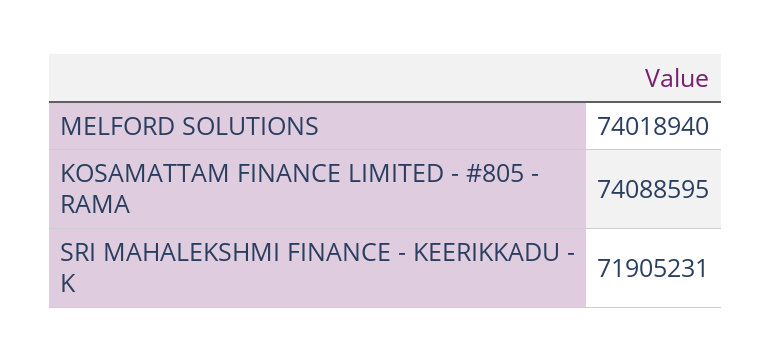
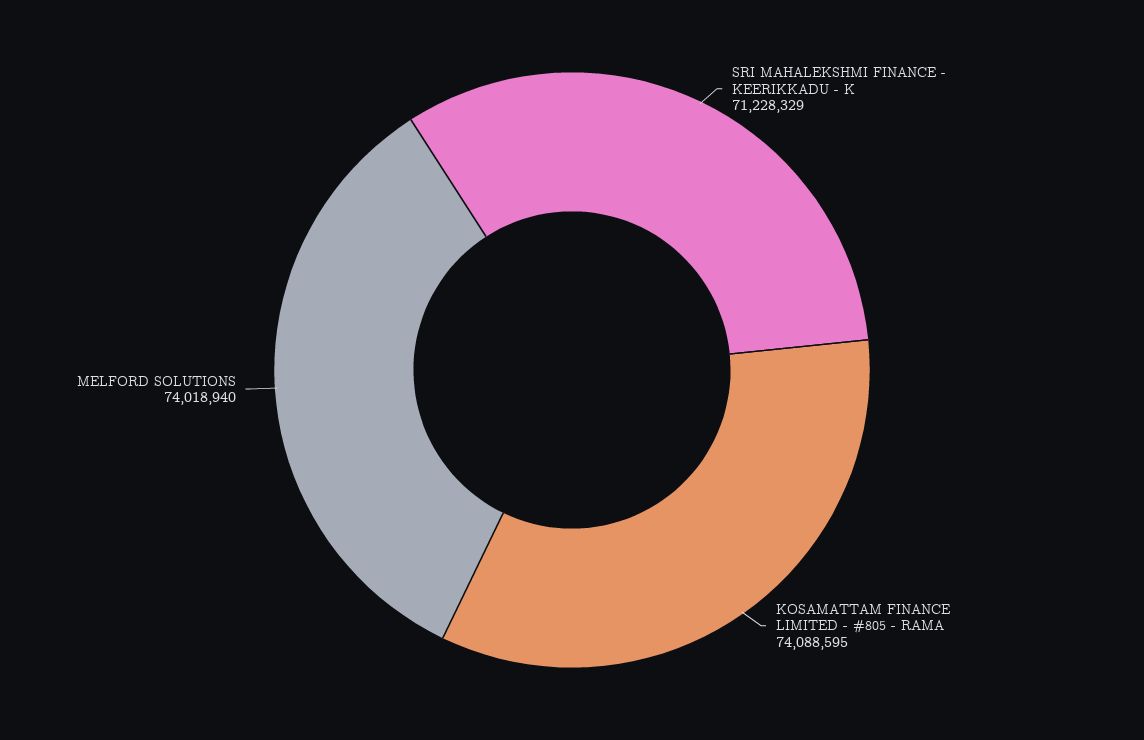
  {
    "MELFORD SOLUTIONS": 74018940,
    "KOSAMATTAM FINANCE LIMITED - #805 - RAMA": 74088595,
-   "SRI MAHALEKSHMI FINANCE - KEERIKKADU - K": 71905231
+   "SRI MAHALEKSHMI FINANCE - KEERIKKADU - K": 71228329
  }

